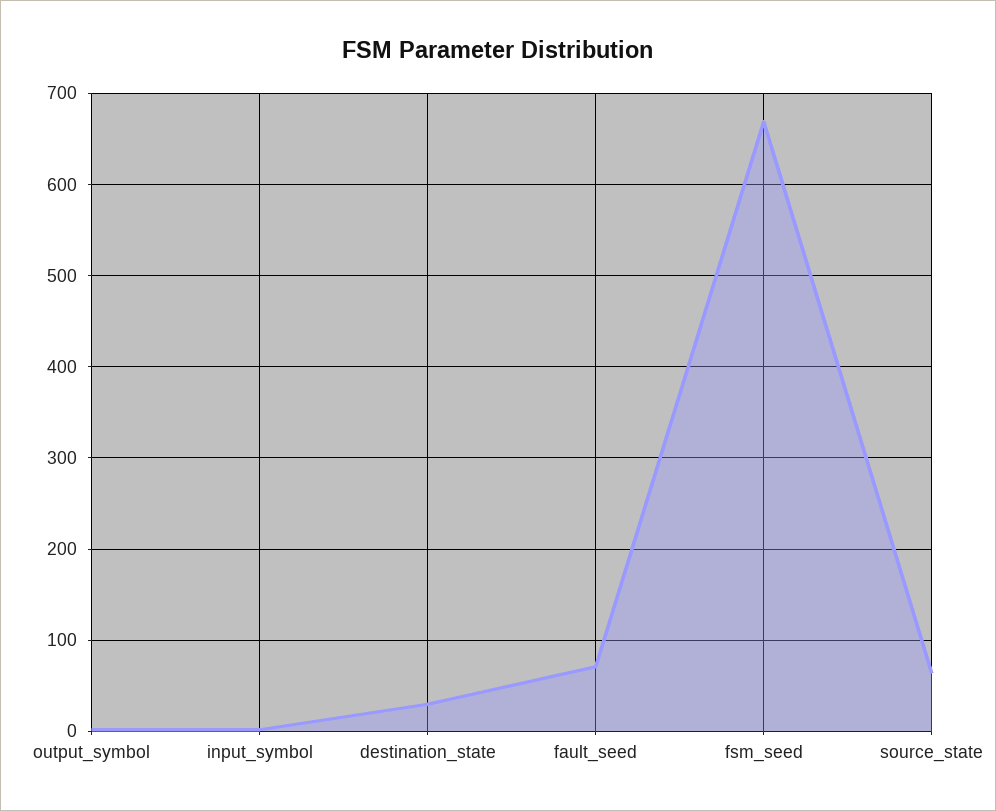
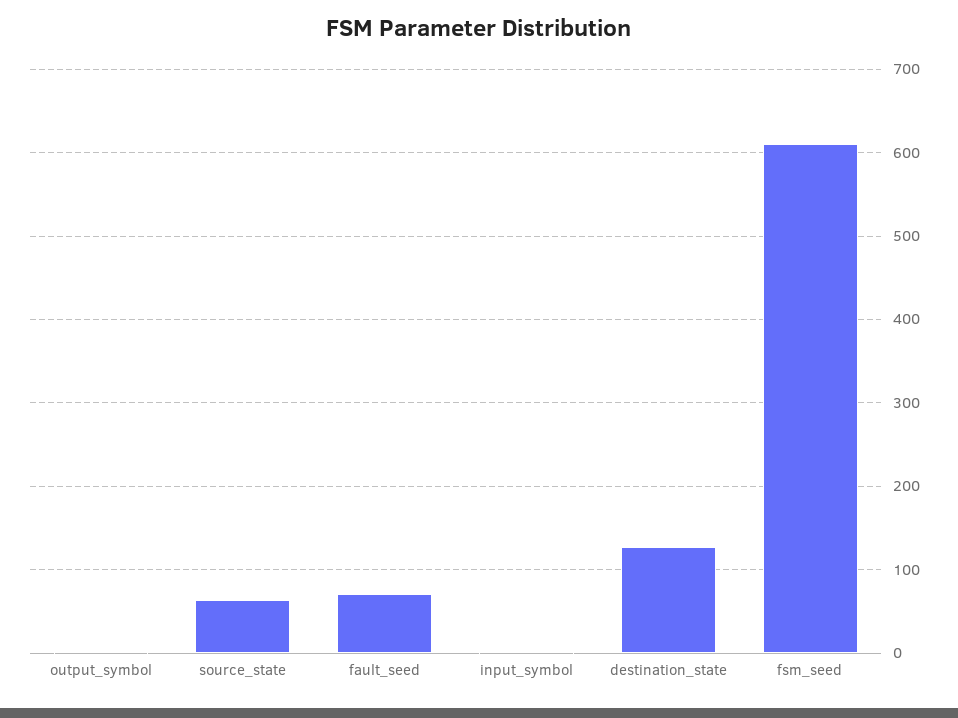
  {
    "output_symbol": 0,
    "input_symbol": 0,
-   "destination_state": 30,
+   "destination_state": 130,
    "fault_seed": 70,
-   "fsm_seed": 670,
+   "fsm_seed": 610,
    "source_state": 60
  }

